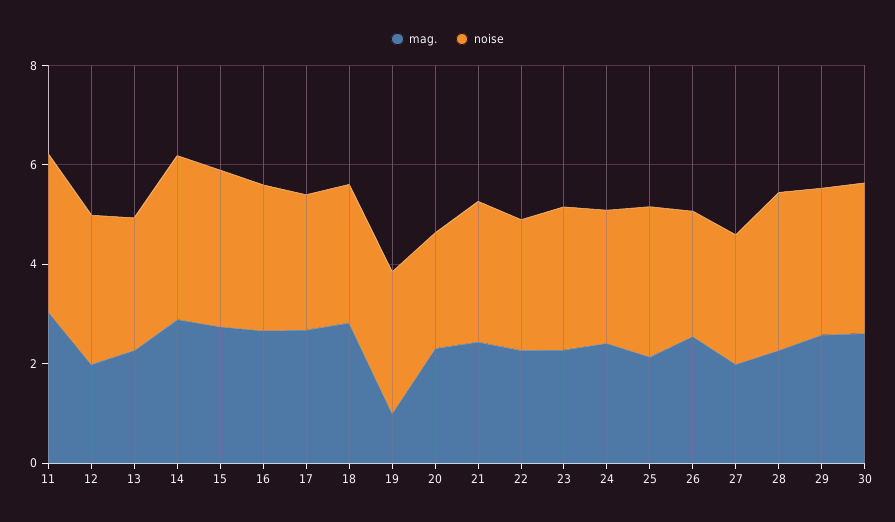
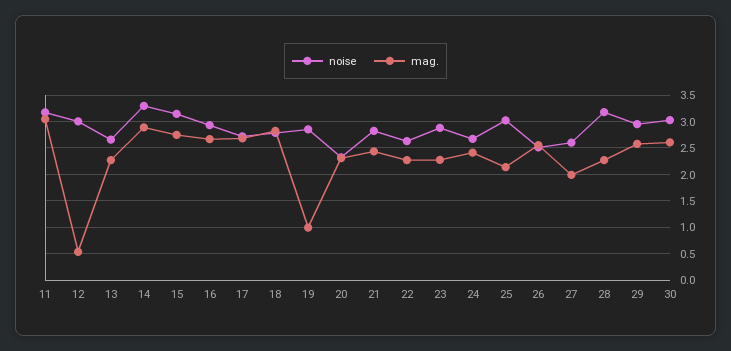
  {
    "mag.": {
      "11": 3,
-     "12": 2,
+     "12": 0.5,
      "13": 2.25,
      "14": 3,
      "15": 2.75,
      "16": 2.75,
      "17": 2.75,
      "18": 2.75,
      "19": 1,
      "20": 2.25,
      "21": 2.5,
      "22": 2.25,
      "23": 2.25,
      "24": 2.5,
      "25": 2.25,
      "26": 2.5,
      "27": 2,
      "28": 2.25,
      "29": 2.5,
      "30": 2.5
    },
    "noise": {
      "11": 3.25,
      "12": 3,
      "13": 2.75,
      "14": 3.25,
      "15": 3.25,
      "16": 3,
      "17": 2.75,
      "18": 2.75,
      "19": 2.75,
      "20": 2.25,
      "21": 2.75,
      "22": 2.75,
      "23": 3,
      "24": 2.75,
      "25": 3,
      "26": 2.5,
      "27": 2.5,
      "28": 3.25,
      "29": 3,
      "30": 3
    }
  }

